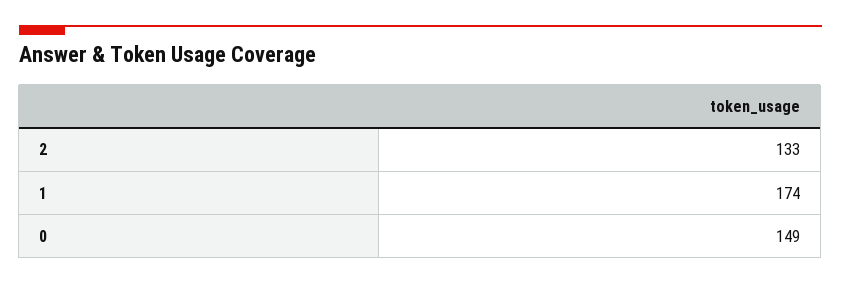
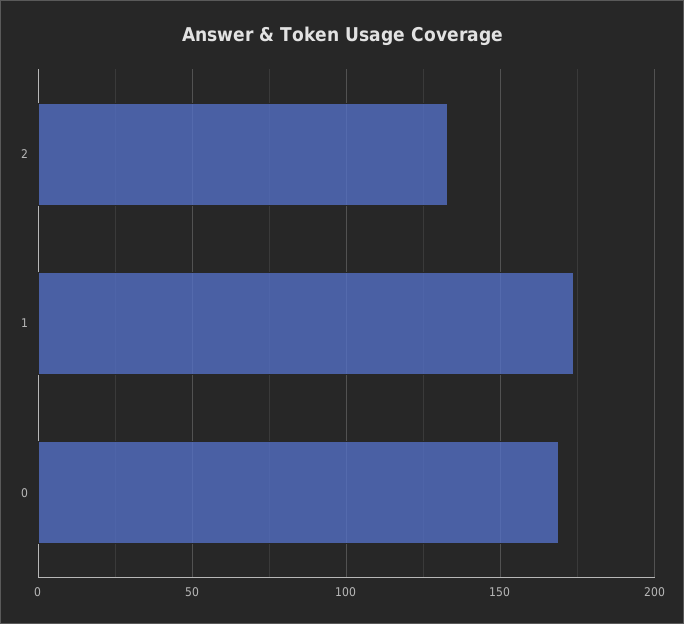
  {
    "2": 133,
    "1": 174,
-   "0": 149
+   "0": 170
  }

